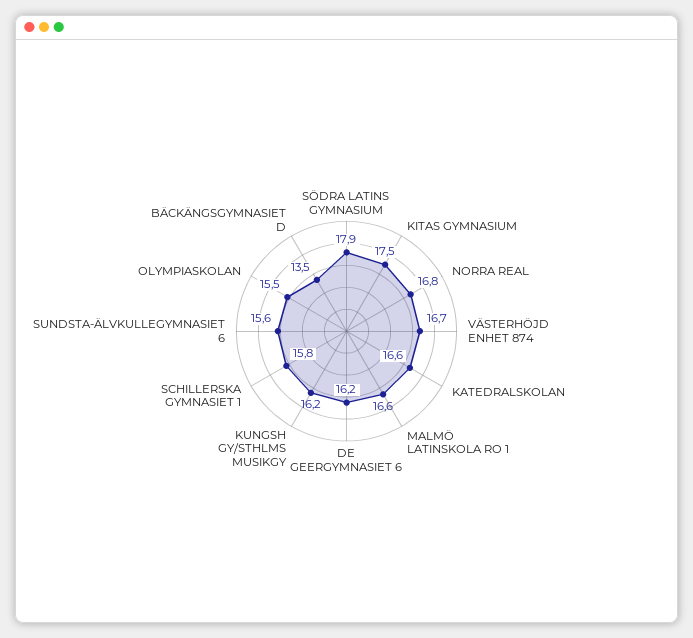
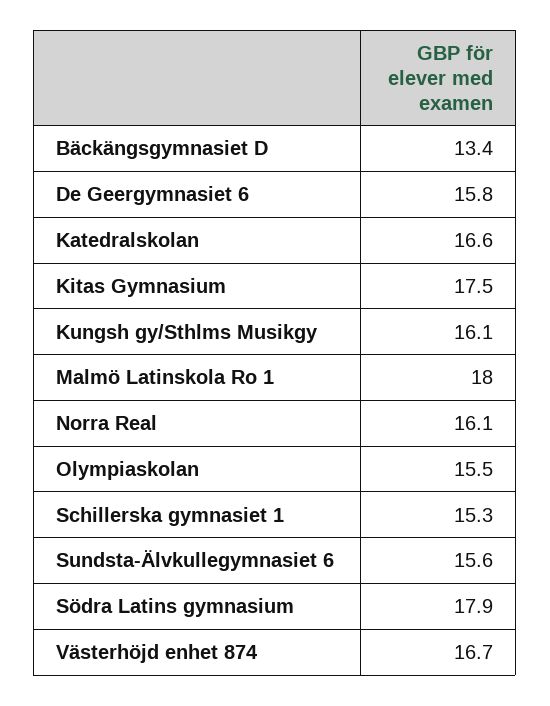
  {
    "SÖDRA LATINS GYMNASIUM": 17.9,
    "KITAS GYMNASIUM": 17.5,
-   "NORRA REAL": 16.8,
+   "NORRA REAL": 16.1,
    "VÄSTERHÖJD ENHET 874": 16.7,
    "KATEDRALSKOLAN": 16.6,
-   "MALMÖ LATINSKOLA RO 1": 16.6,
+   "MALMÖ LATINSKOLA RO 1": 18,
-   "DE GEERGYMNASIET 6": 16.2,
+   "DE GEERGYMNASIET 6": 15.8,
-   "KUNGSH GY/STHLMS MUSIKGY": 16.2,
+   "KUNGSH GY/STHLMS MUSIKGY": 16.1,
-   "SCHILLERSKA GYMNASIET 1": 15.8,
+   "SCHILLERSKA GYMNASIET 1": 15.3,
    "SUNDSTA-ÄLVKULLEGYMNASIET 6": 15.6,
    "OLYMPIASKOLAN": 15.5,
-   "BÄCKÄNGSGYMNASIET D": 13.5
+   "BÄCKÄNGSGYMNASIET D": 13.4
  }

